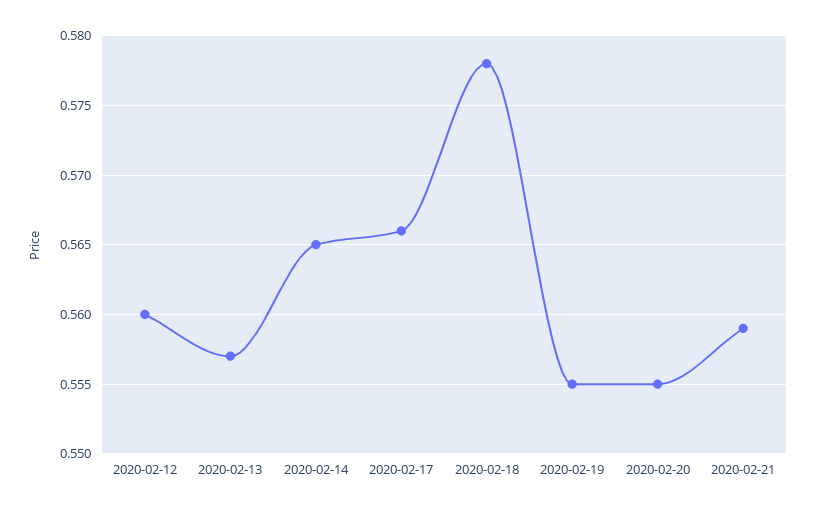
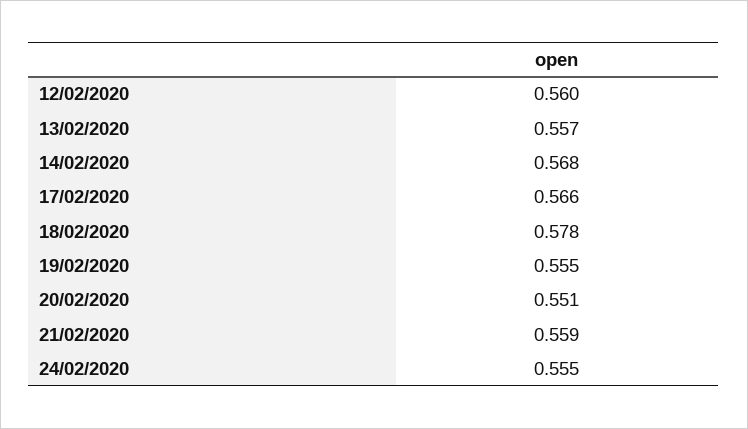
  {
    "2020-02-12": 0.56,
    "2020-02-13": 0.557,
-   "2020-02-14": 0.565,
+   "2020-02-14": 0.568,
    "2020-02-17": 0.566,
    "2020-02-18": 0.578,
    "2020-02-19": 0.555,
-   "2020-02-20": 0.555,
+   "2020-02-20": 0.551,
-   "2020-02-21": 0.559
+   "2020-02-21": 0.559,
+   "24/02/2020": 0.555
  }

